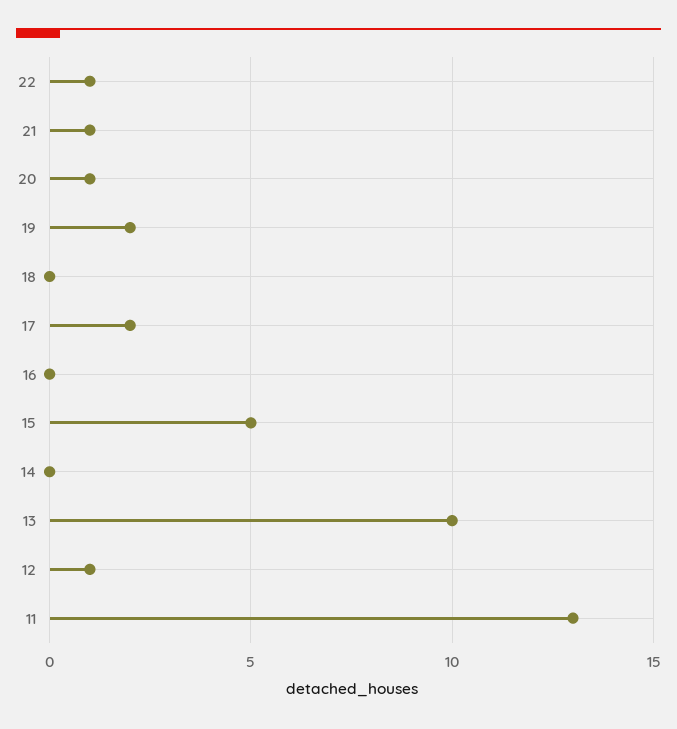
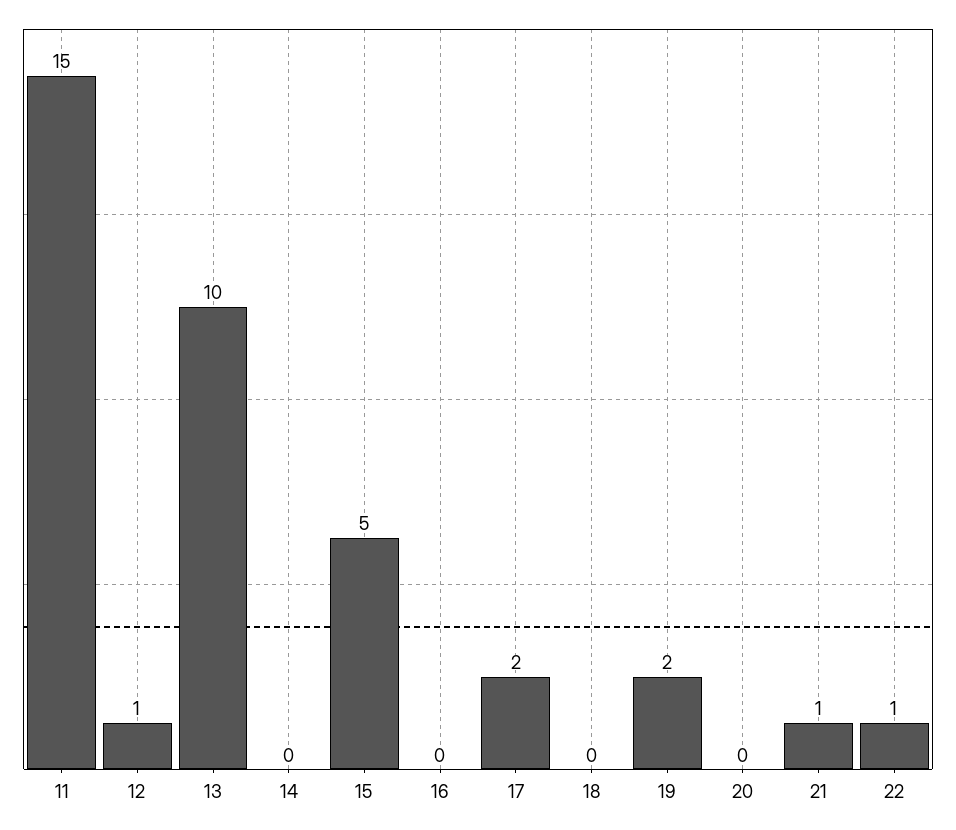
  {
    "22": 1,
    "21": 1,
-   "20": 1,
+   "20": 0,
    "19": 2,
    "18": 0,
    "17": 2,
    "16": 0,
    "15": 5,
    "14": 0,
    "13": 10,
    "12": 1,
-   "11": 13
+   "11": 15
  }

